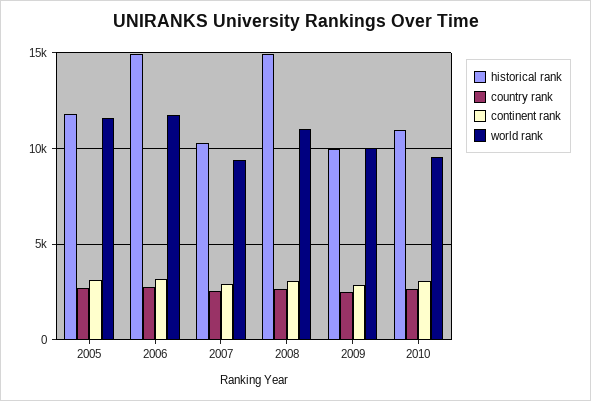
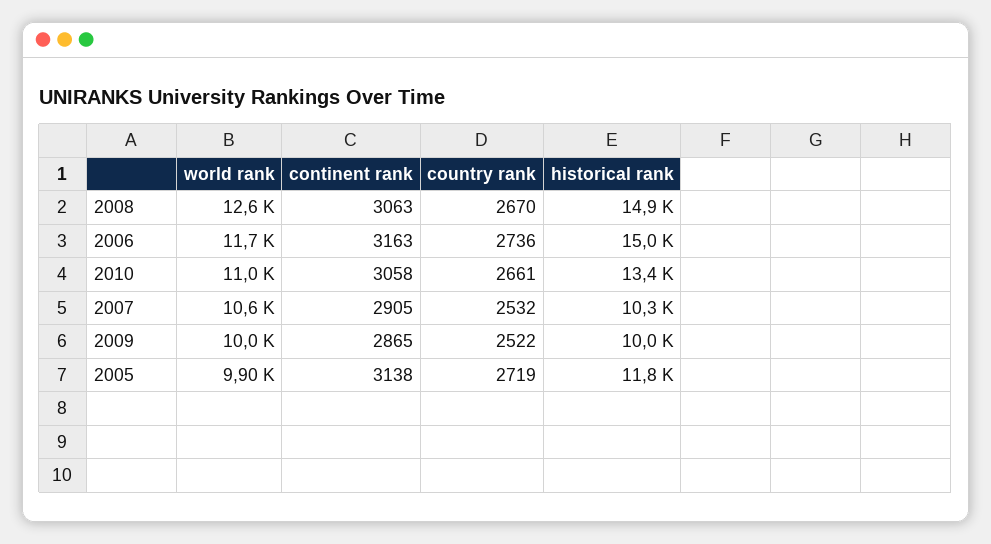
  {
    "historical rank": {
      "2005": 11800,
      "2006": 15000,
      "2007": 10300,
      "2008": 14900,
      "2009": 10000,
-     "2010": 11000
+     "2010": 13400
    },
    "country rank": {
      "2005": 2719,
      "2006": 2736,
      "2007": 2532,
      "2008": 2670,
      "2009": 2522,
      "2010": 2661
    },
    "continent rank": {
      "2005": 3138,
      "2006": 3163,
      "2007": 2905,
      "2008": 3063,
      "2009": 2865,
      "2010": 3058
    },
    "world rank": {
-     "2005": 11500,
+     "2005": 9900,
      "2006": 11700,
-     "2007": 9500,
+     "2007": 10600,
-     "2008": 11000,
+     "2008": 12600,
      "2009": 10000,
-     "2010": 9500
+     "2010": 11000
    }
  }

